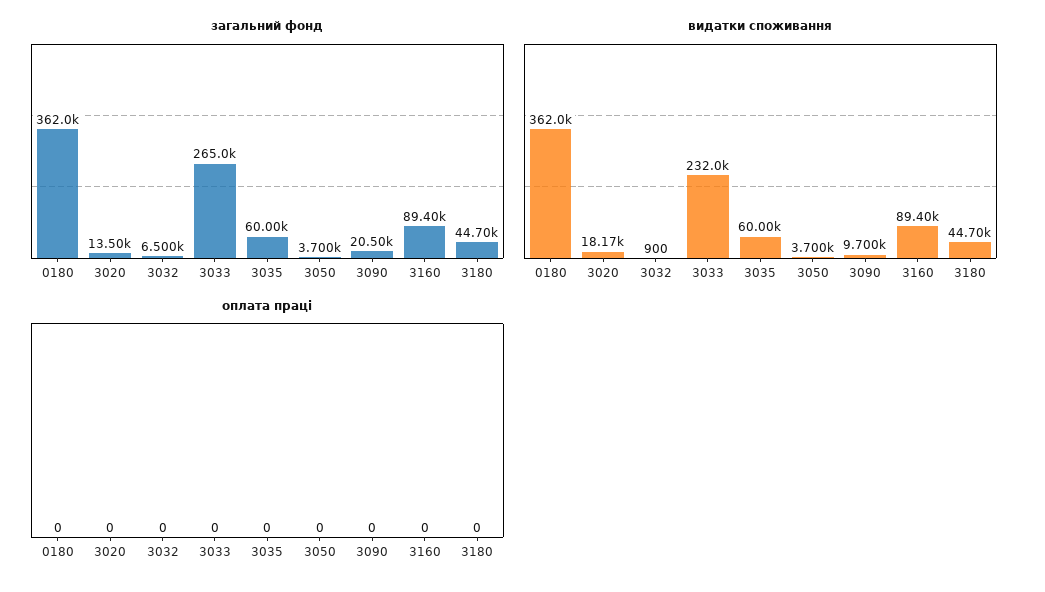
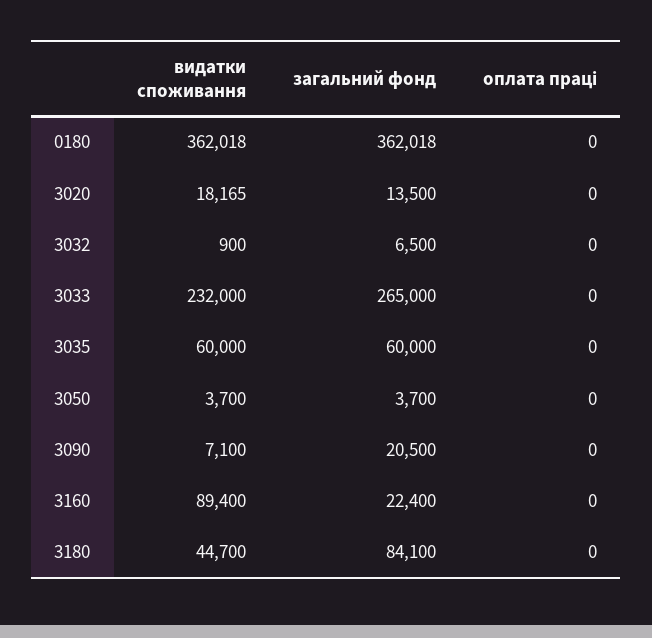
  {
    "загальний фонд": {
      "0180": 362018,
      "3020": 13500,
      "3032": 6500,
      "3033": 265000,
      "3035": 60000,
      "3050": 3700,
      "3090": 20500,
-     "3160": 89400,
+     "3160": 22400,
-     "3180": 44700
+     "3180": 84100
    },
    "видатки споживання": {
      "0180": 362018,
      "3020": 18165,
      "3032": 900,
      "3033": 232000,
      "3035": 60000,
      "3050": 3700,
-     "3090": 9700,
+     "3090": 7100,
      "3160": 89400,
      "3180": 44700
    },
    "оплата праці": {
      "0180": 0,
      "3020": 0,
      "3032": 0,
      "3033": 0,
      "3035": 0,
      "3050": 0,
      "3090": 0,
      "3160": 0,
      "3180": 0
    }
  }

